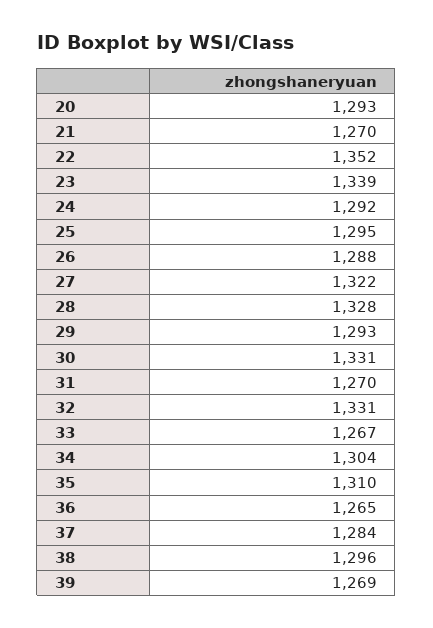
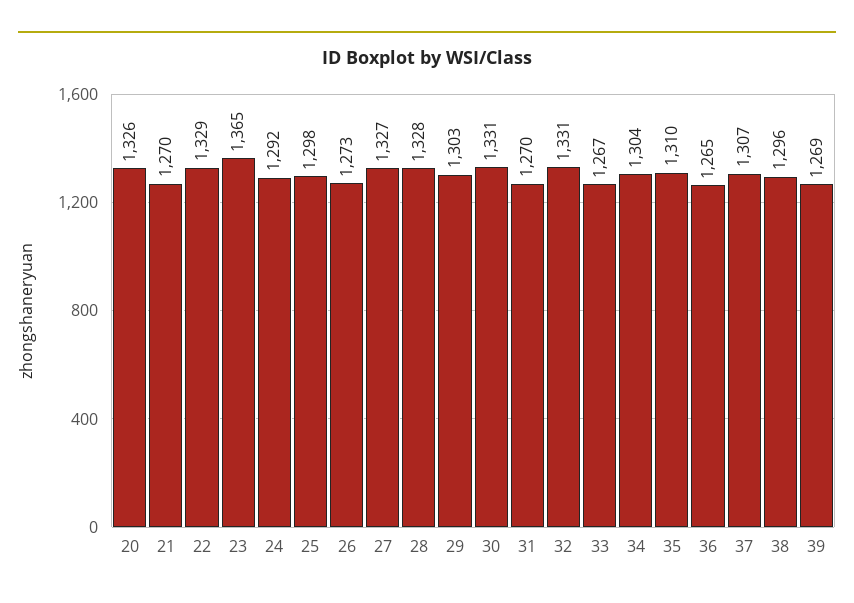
  {
-   "20": 1293,
+   "20": 1326,
    "21": 1270,
-   "22": 1352,
+   "22": 1329,
-   "23": 1339,
+   "23": 1365,
    "24": 1292,
-   "25": 1295,
+   "25": 1298,
-   "26": 1288,
+   "26": 1273,
-   "27": 1322,
+   "27": 1327,
    "28": 1328,
-   "29": 1293,
+   "29": 1303,
    "30": 1331,
    "31": 1270,
    "32": 1331,
    "33": 1267,
    "34": 1304,
    "35": 1310,
    "36": 1265,
-   "37": 1284,
+   "37": 1307,
    "38": 1296,
    "39": 1269
  }

